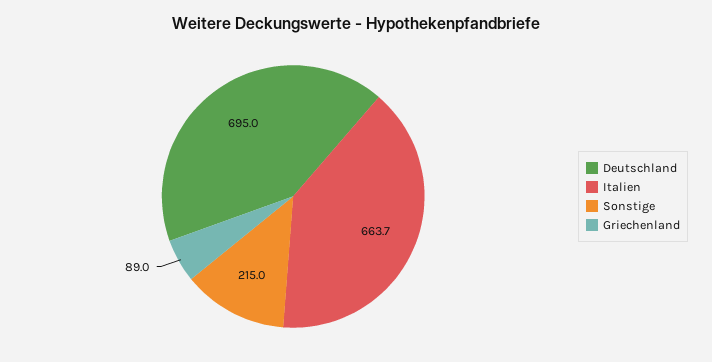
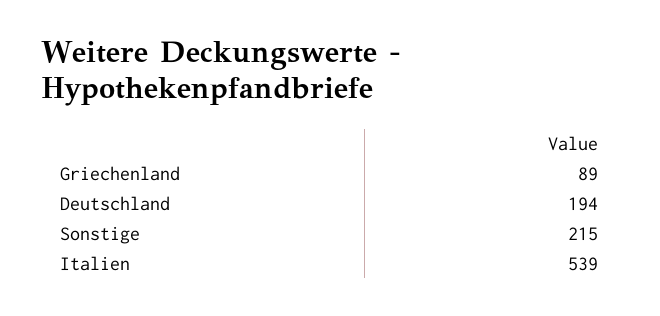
  {
-   "Deutschland": 695,
+   "Deutschland": 194,
-   "Italien": 663.7,
+   "Italien": 539,
    "Sonstige": 215,
    "Griechenland": 89
  }

